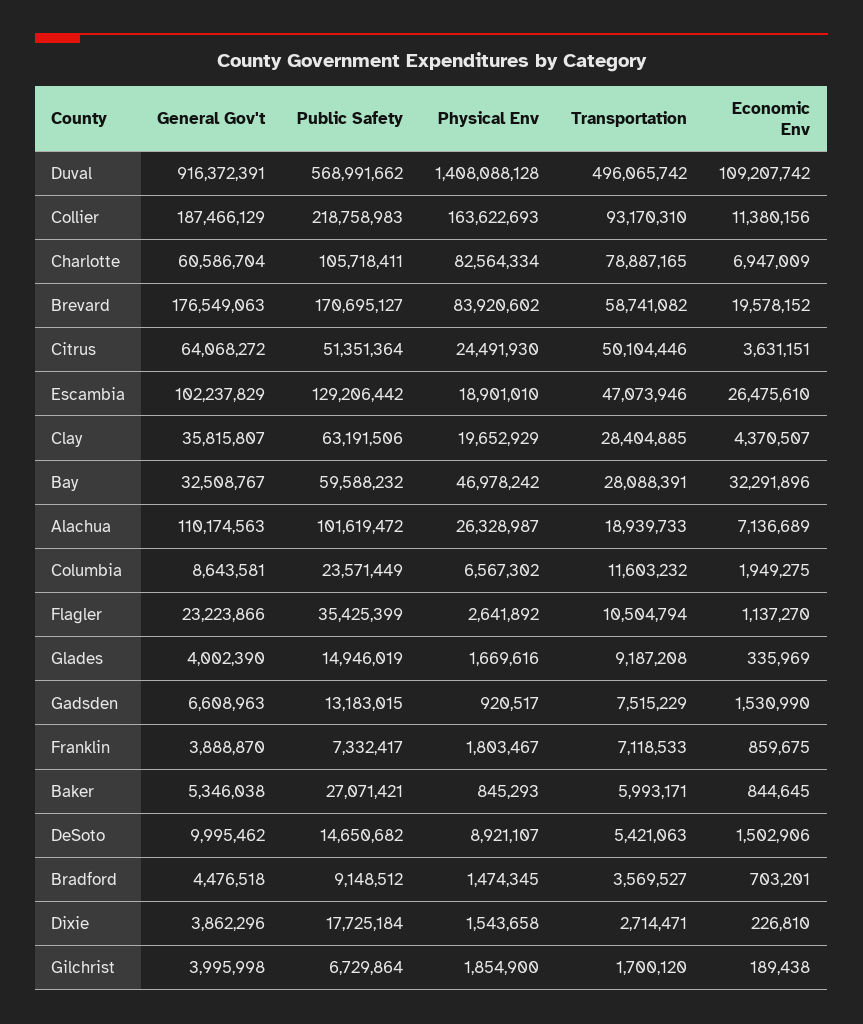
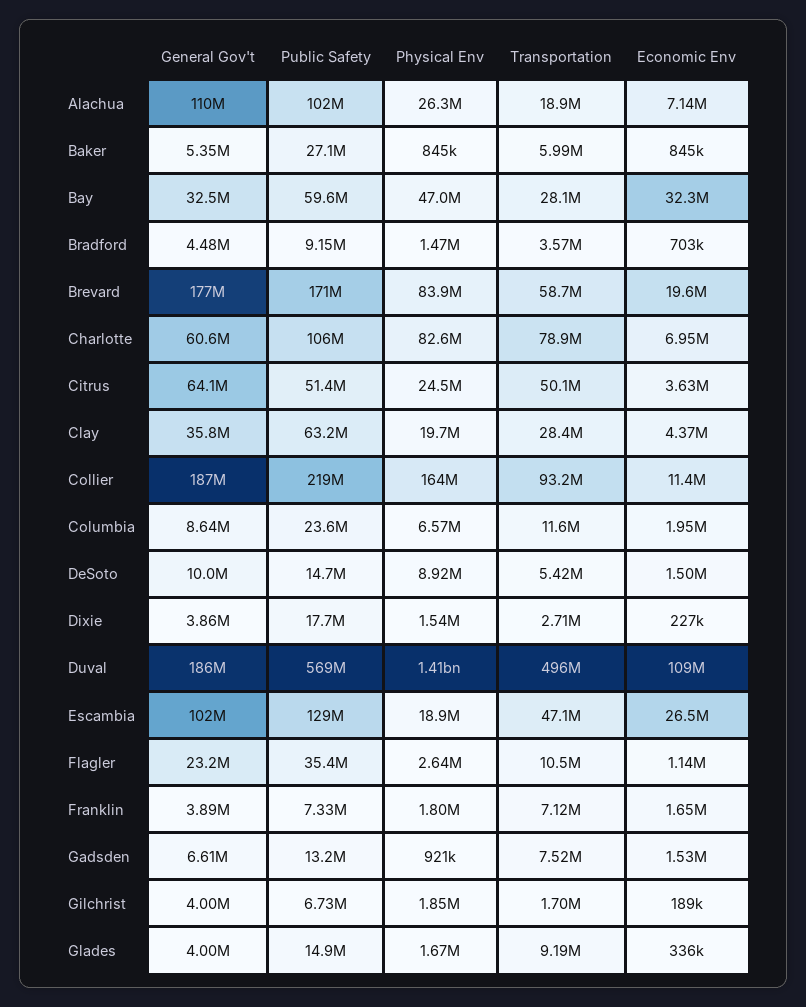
  {
    "General Gov't": {
-     "Duval": 916372391,
+     "Duval": 186000000,
      "Collier": 187466129,
      "Charlotte": 60586704,
      "Brevard": 176549063,
      "Citrus": 64068272,
      "Escambia": 102237829,
      "Clay": 35815807,
      "Bay": 32508767,
      "Alachua": 110174563,
      "Columbia": 8643581,
      "Flagler": 23223866,
      "Glades": 4002390,
      "Gadsden": 6608963,
      "Franklin": 3888870,
      "Baker": 5346038,
      "DeSoto": 9995462,
      "Bradford": 4476518,
      "Dixie": 3862296,
      "Gilchrist": 3995998
    },
    "Public Safety": {
      "Duval": 568991662,
      "Collier": 218758983,
      "Charlotte": 105718411,
      "Brevard": 170695127,
      "Citrus": 51351364,
      "Escambia": 129206442,
      "Clay": 63191506,
      "Bay": 59588232,
      "Alachua": 101619472,
      "Columbia": 23571449,
      "Flagler": 35425399,
      "Glades": 14946019,
      "Gadsden": 13183015,
      "Franklin": 7332417,
      "Baker": 27071421,
      "DeSoto": 14650682,
      "Bradford": 9148512,
      "Dixie": 17725184,
      "Gilchrist": 6729864
    },
    "Physical Env": {
      "Duval": 1408088128,
      "Collier": 163622693,
      "Charlotte": 82564334,
      "Brevard": 83920602,
      "Citrus": 24491930,
      "Escambia": 18901010,
      "Clay": 19652929,
      "Bay": 46978242,
      "Alachua": 26328987,
      "Columbia": 6567302,
      "Flagler": 2641892,
      "Glades": 1669616,
      "Gadsden": 920517,
      "Franklin": 1803467,
      "Baker": 845293,
      "DeSoto": 8921107,
      "Bradford": 1474345,
      "Dixie": 1543658,
      "Gilchrist": 1854900
    },
    "Transportation": {
      "Duval": 496065742,
      "Collier": 93170310,
      "Charlotte": 78887165,
      "Brevard": 58741082,
      "Citrus": 50104446,
      "Escambia": 47073946,
      "Clay": 28404885,
      "Bay": 28088391,
      "Alachua": 18939733,
      "Columbia": 11603232,
      "Flagler": 10504794,
      "Glades": 9187208,
      "Gadsden": 7515229,
      "Franklin": 7118533,
      "Baker": 5993171,
      "DeSoto": 5421063,
      "Bradford": 3569527,
      "Dixie": 2714471,
      "Gilchrist": 1700120
    },
    "Economic Env": {
      "Duval": 109207742,
      "Collier": 11380156,
      "Charlotte": 6947009,
      "Brevard": 19578152,
      "Citrus": 3631151,
      "Escambia": 26475610,
      "Clay": 4370507,
      "Bay": 32291896,
      "Alachua": 7136689,
      "Columbia": 1949275,
      "Flagler": 1137270,
      "Glades": 335969,
      "Gadsden": 1530990,
-     "Franklin": 859675,
+     "Franklin": 1650000,
      "Baker": 844645,
      "DeSoto": 1502906,
      "Bradford": 703201,
      "Dixie": 226810,
      "Gilchrist": 189438
    }
  }

